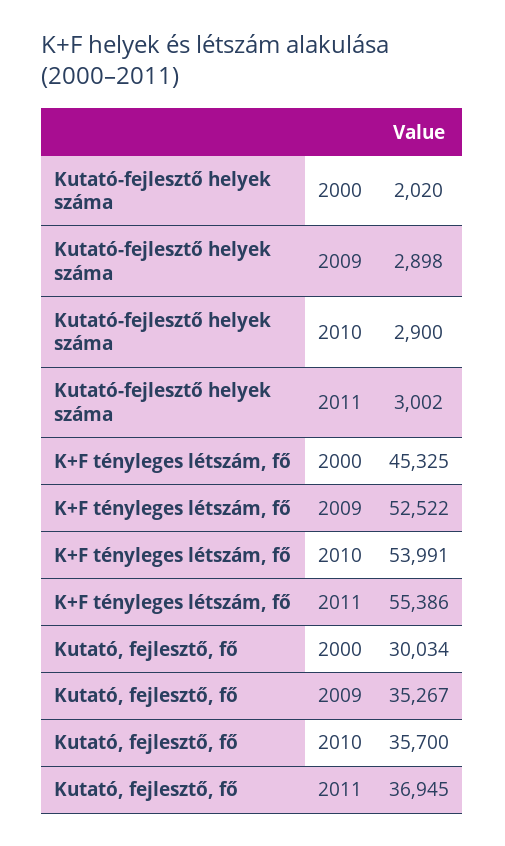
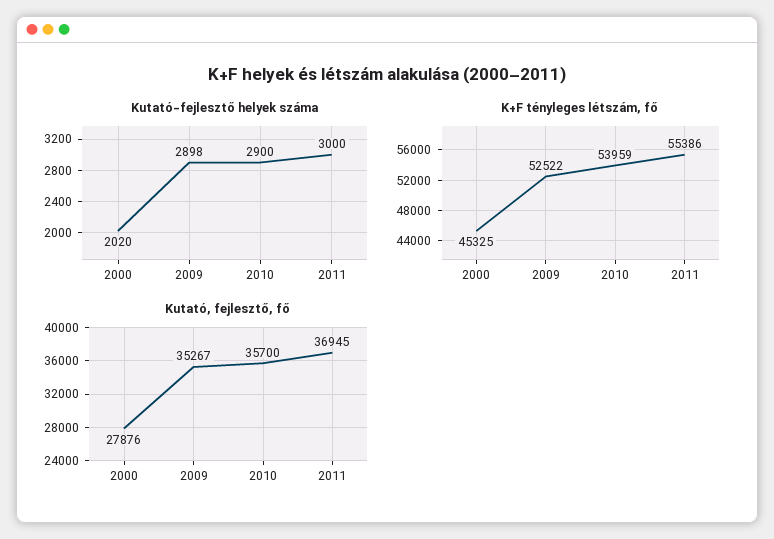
  {
    "Kutató-fejlesztő helyek száma": {
      "2000": 2020,
      "2009": 2898,
      "2010": 2900,
-     "2011": 3002
+     "2011": 3000
    },
    "K+F tényleges létszám, fő": {
      "2000": 45325,
      "2009": 52522,
-     "2010": 53991,
+     "2010": 53959,
      "2011": 55386
    },
    "Kutató, fejlesztő, fő": {
-     "2000": 30034,
+     "2000": 27876,
      "2009": 35267,
      "2010": 35700,
      "2011": 36945
    }
  }

